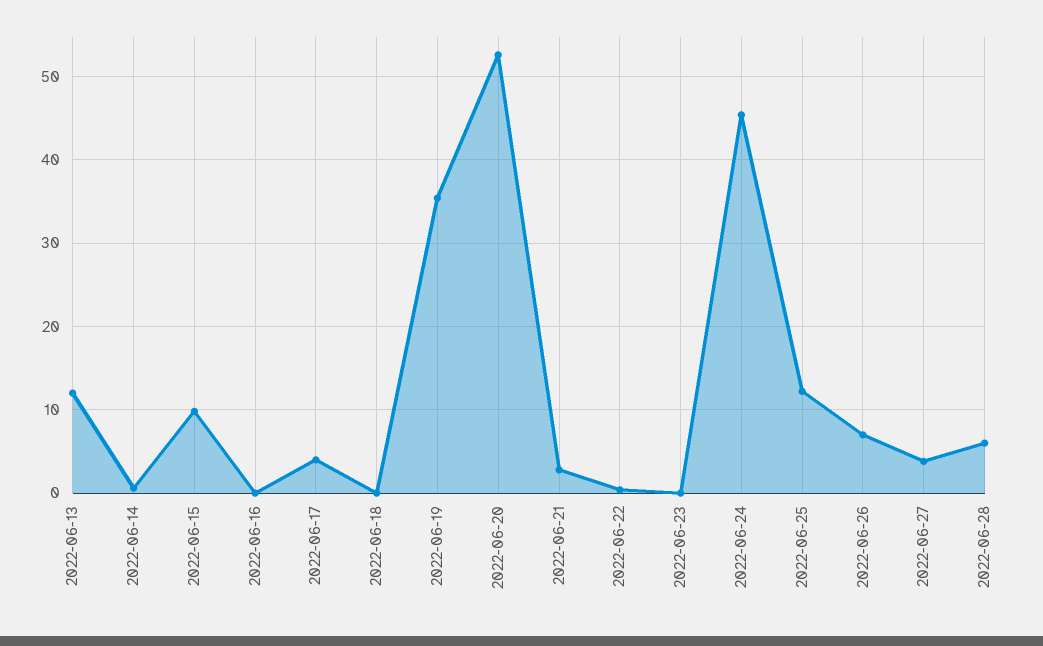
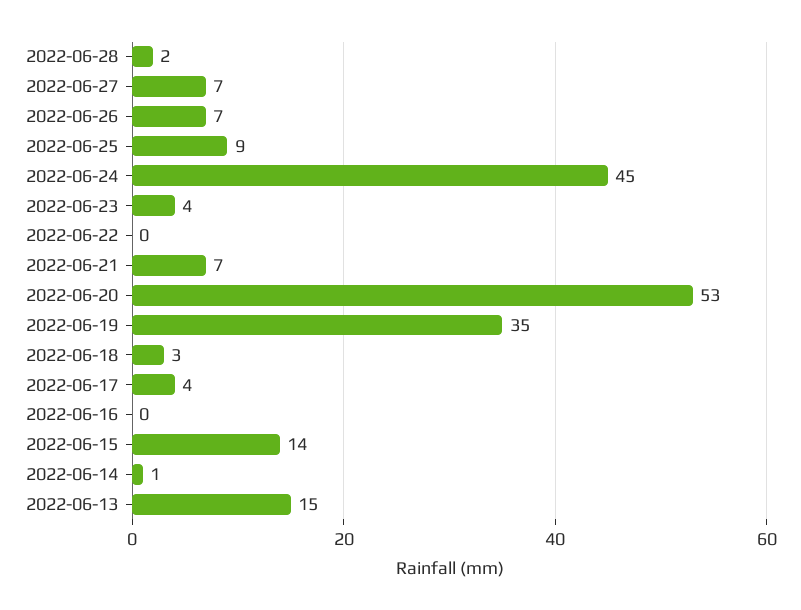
  {
-   "2022-06-13": 12,
+   "2022-06-13": 15,
    "2022-06-14": 1,
-   "2022-06-15": 10,
+   "2022-06-15": 14,
    "2022-06-16": 0,
    "2022-06-17": 4,
-   "2022-06-18": 0,
+   "2022-06-18": 3,
    "2022-06-19": 35,
    "2022-06-20": 53,
-   "2022-06-21": 3,
+   "2022-06-21": 7,
    "2022-06-22": 0,
-   "2022-06-23": 0,
+   "2022-06-23": 4,
    "2022-06-24": 45,
-   "2022-06-25": 12,
+   "2022-06-25": 9,
    "2022-06-26": 7,
-   "2022-06-27": 4,
+   "2022-06-27": 7,
-   "2022-06-28": 6
+   "2022-06-28": 2
  }

